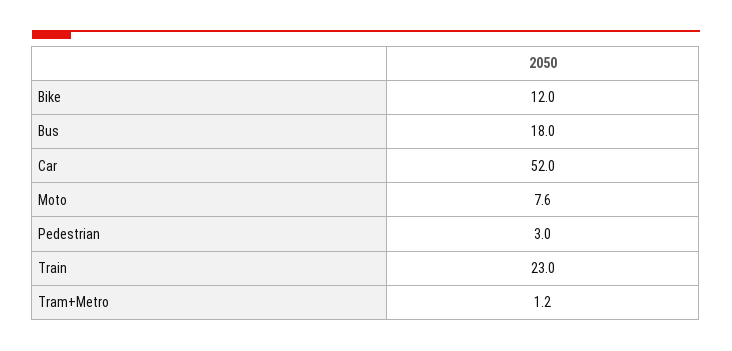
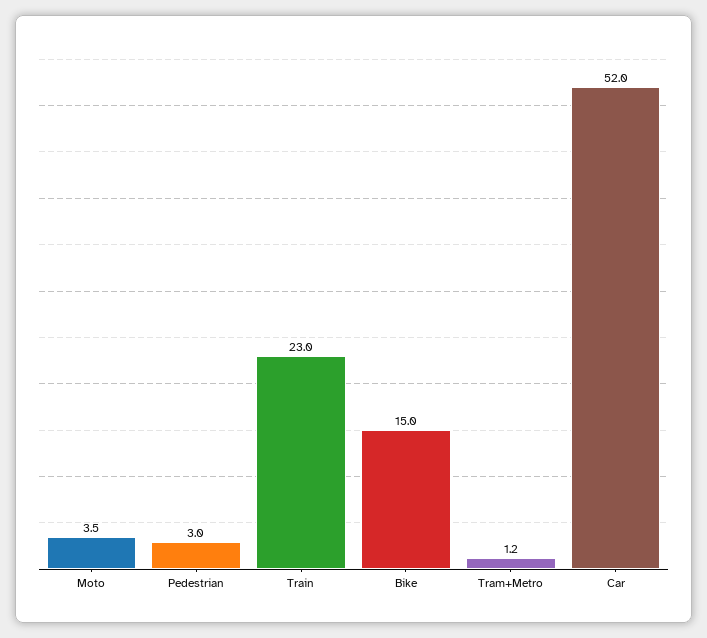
  {
-   "Bike": 12,
+   "Bike": 15,
-   "Bus": 18,
    "Car": 52,
-   "Moto": 7.6,
+   "Moto": 3.5,
    "Pedestrian": 3,
    "Train": 23,
    "Tram+Metro": 1.2
  }

